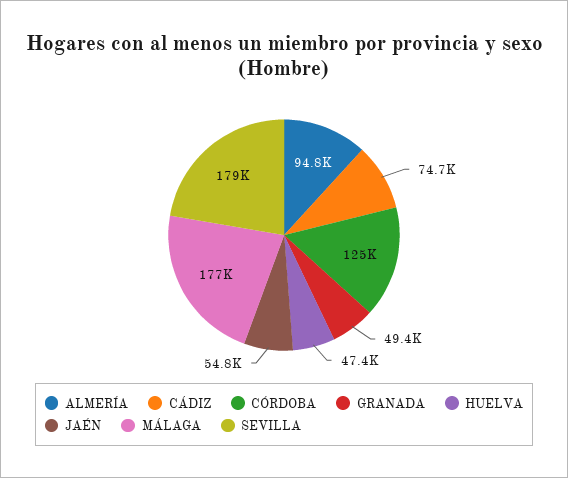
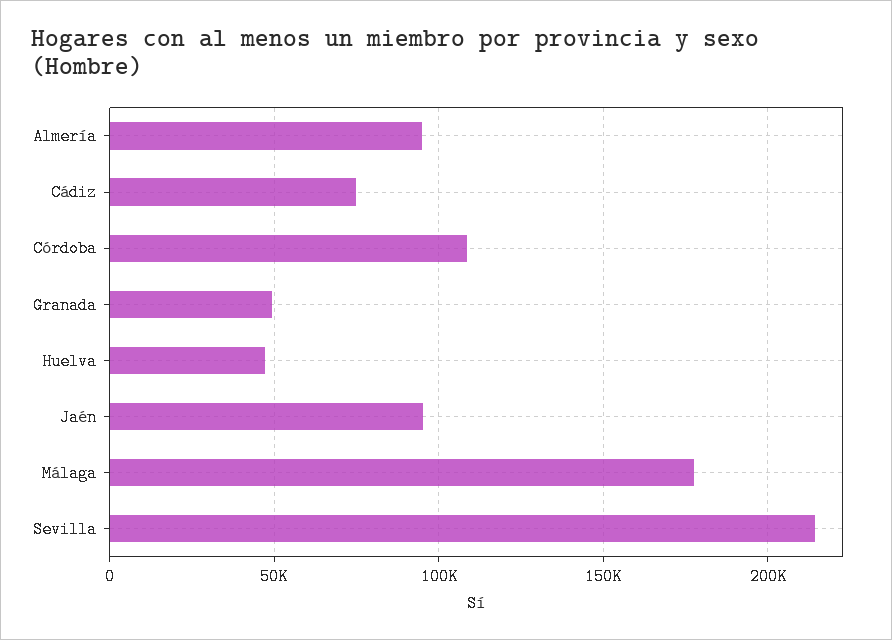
  {
    "ALMERÍA": 94800,
    "CÁDIZ": 74700,
-   "CÓRDOBA": 125000,
+   "CÓRDOBA": 110000,
    "GRANADA": 49400,
    "HUELVA": 47400,
-   "JAÉN": 54800,
+   "JAÉN": 95000,
    "MÁLAGA": 177000,
-   "SEVILLA": 179000
+   "SEVILLA": 215000
  }

